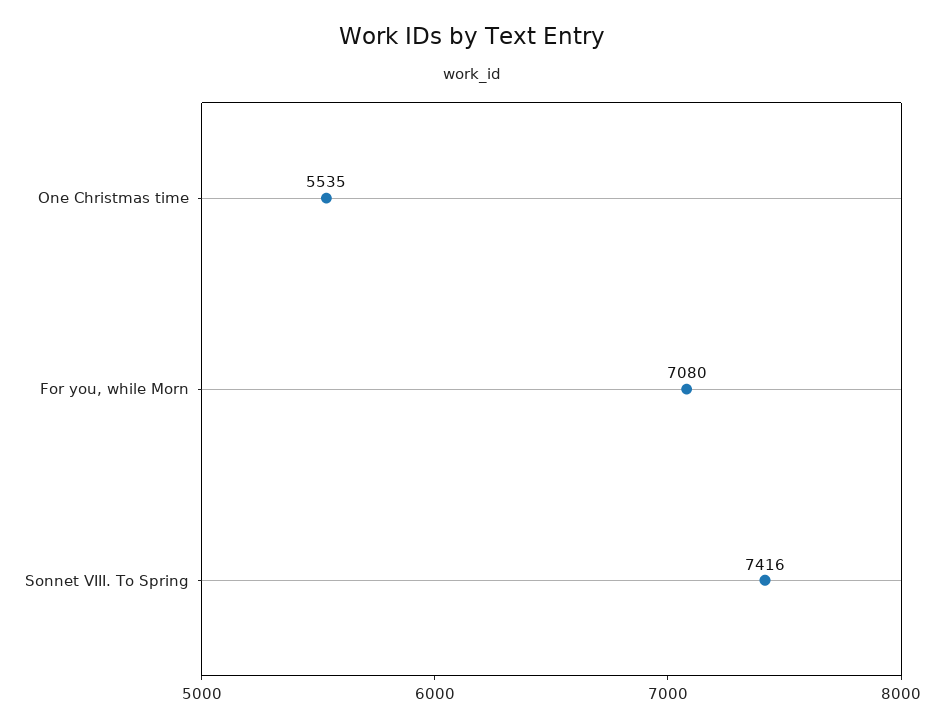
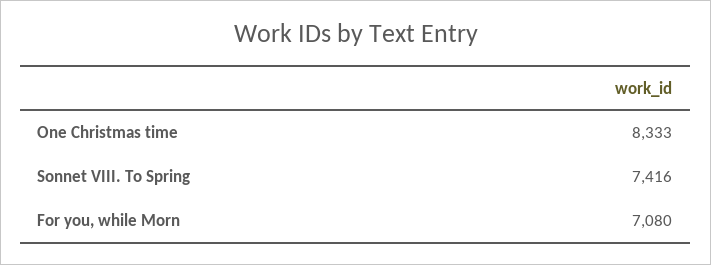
  {
-   "One Christmas time": 5535,
+   "One Christmas time": 8333,
    "For you, while Morn": 7080,
    "Sonnet VIII. To Spring": 7416
  }

